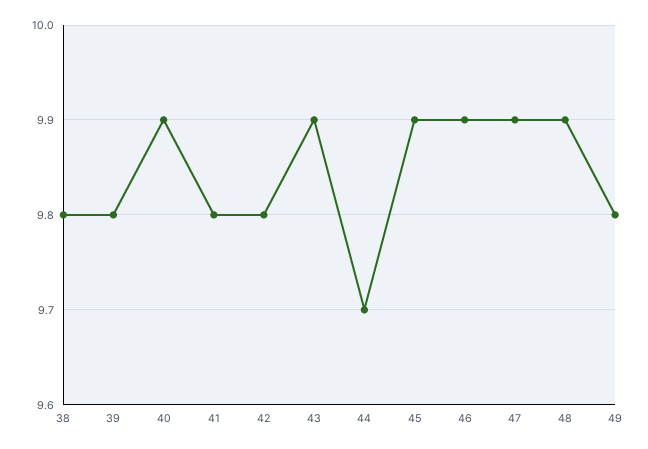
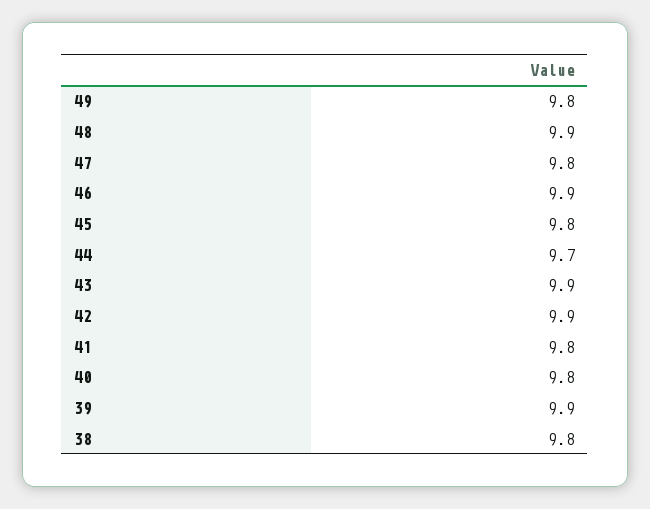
  {
    "38": 9.8,
-   "39": 9.8,
+   "39": 9.9,
-   "40": 9.9,
+   "40": 9.8,
    "41": 9.8,
-   "42": 9.8,
+   "42": 9.9,
    "43": 9.9,
    "44": 9.7,
-   "45": 9.9,
+   "45": 9.8,
    "46": 9.9,
-   "47": 9.9,
+   "47": 9.8,
    "48": 9.9,
    "49": 9.8
  }

